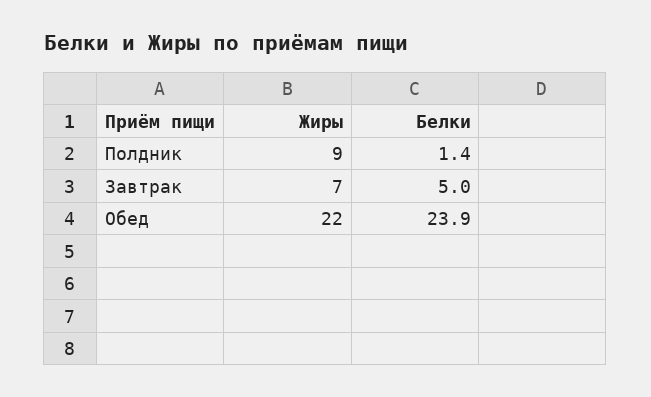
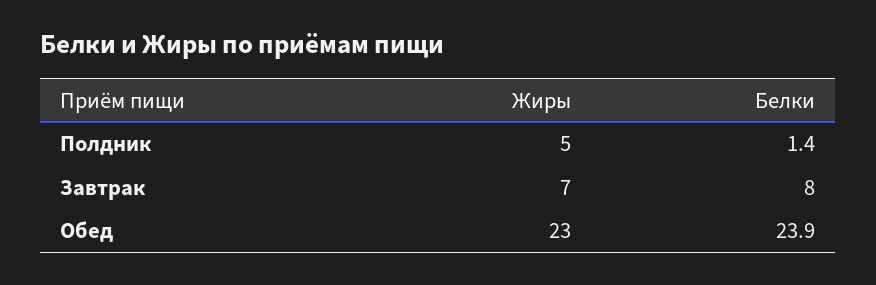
  {
    "Жиры": {
-     "Полдник": 9,
+     "Полдник": 5,
      "Завтрак": 7,
-     "Обед": 22
+     "Обед": 23
    },
    "Белки": {
      "Полдник": 1.4,
-     "Завтрак": 5,
+     "Завтрак": 8,
      "Обед": 23.9
    }
  }

